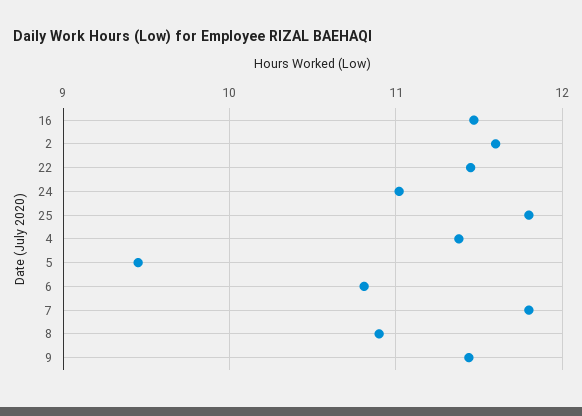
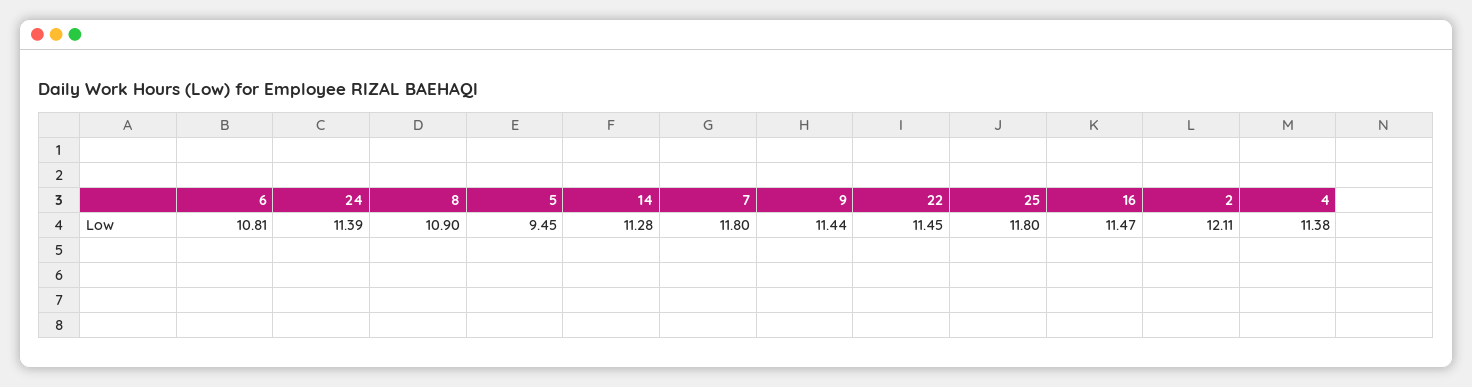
  {
    "16": 11.47,
-   "2": 11.6,
+   "2": 12.11,
    "22": 11.45,
-   "24": 11,
+   "24": 11.39,
    "25": 11.8,
    "4": 11.38,
    "5": 9.45,
    "6": 10.81,
    "7": 11.8,
    "8": 10.9,
-   "9": 11.44
+   "9": 11.44,
+   "14": 11.28
  }

